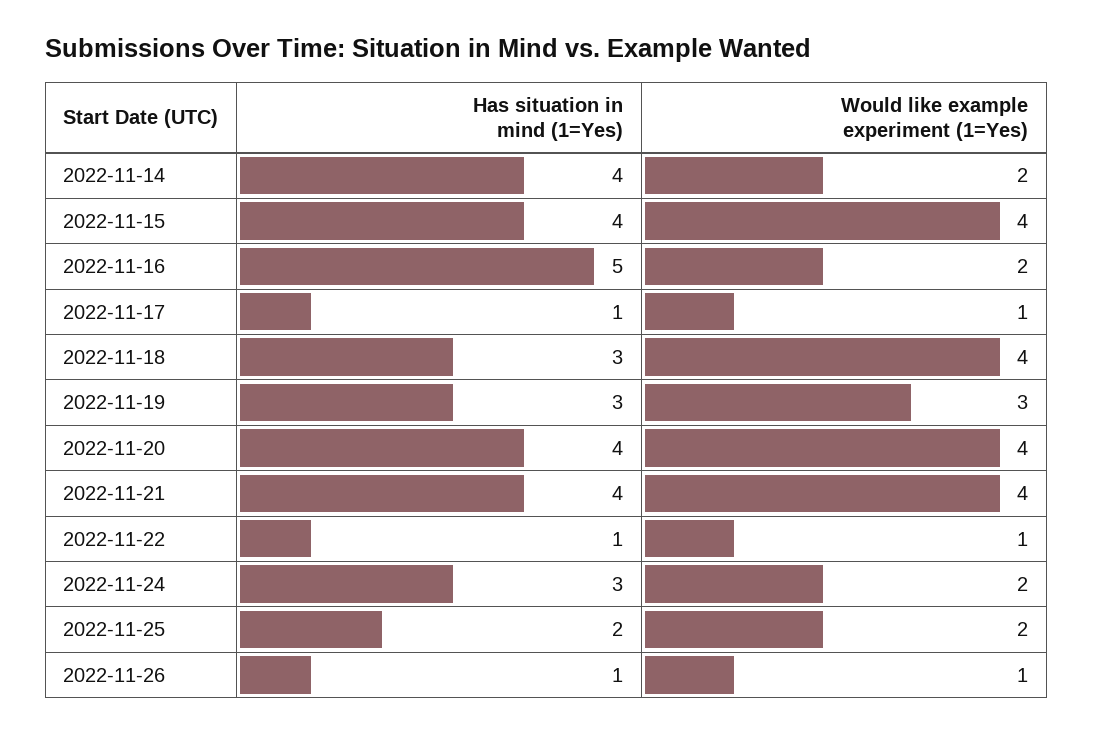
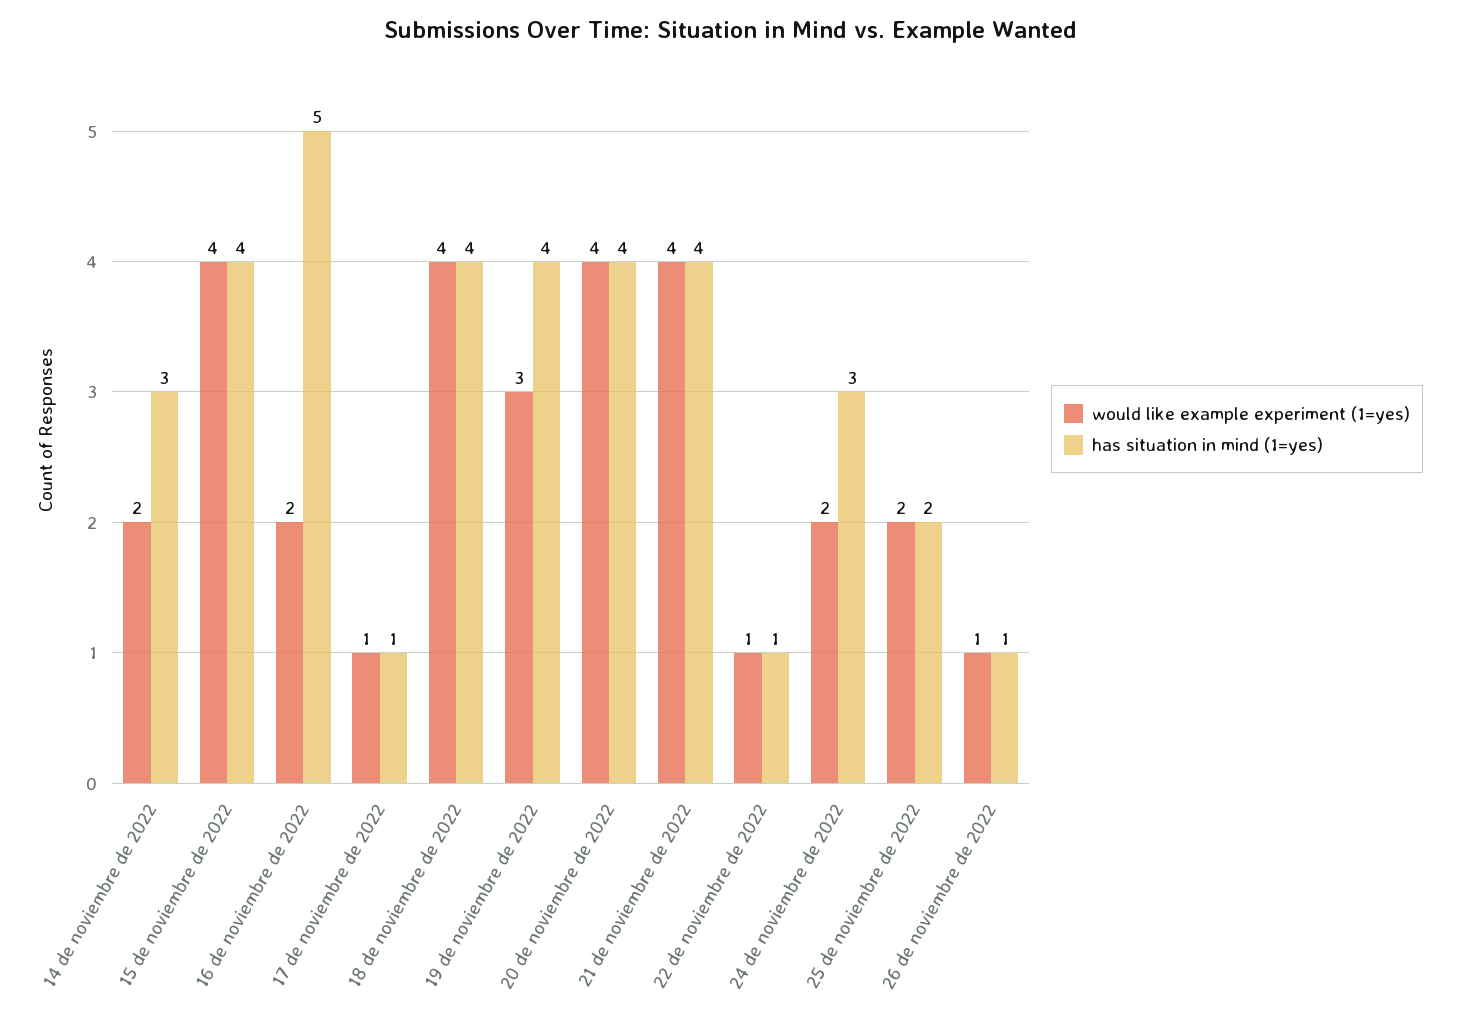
  {
    "Has situation in mind (1=Yes)": {
-     "2022-11-14": 4,
+     "2022-11-14": 3,
      "2022-11-15": 4,
      "2022-11-16": 5,
      "2022-11-17": 1,
-     "2022-11-18": 3,
+     "2022-11-18": 4,
-     "2022-11-19": 3,
+     "2022-11-19": 4,
      "2022-11-20": 4,
      "2022-11-21": 4,
      "2022-11-22": 1,
      "2022-11-24": 3,
      "2022-11-25": 2,
      "2022-11-26": 1
    },
    "Would like example experiment (1=Yes)": {
      "2022-11-14": 2,
      "2022-11-15": 4,
      "2022-11-16": 2,
      "2022-11-17": 1,
      "2022-11-18": 4,
      "2022-11-19": 3,
      "2022-11-20": 4,
      "2022-11-21": 4,
      "2022-11-22": 1,
      "2022-11-24": 2,
      "2022-11-25": 2,
      "2022-11-26": 1
    }
  }

